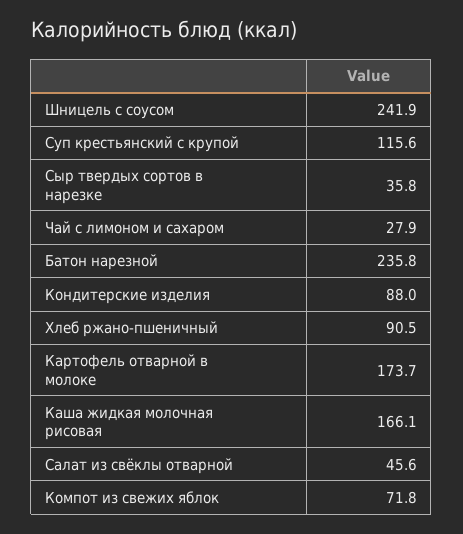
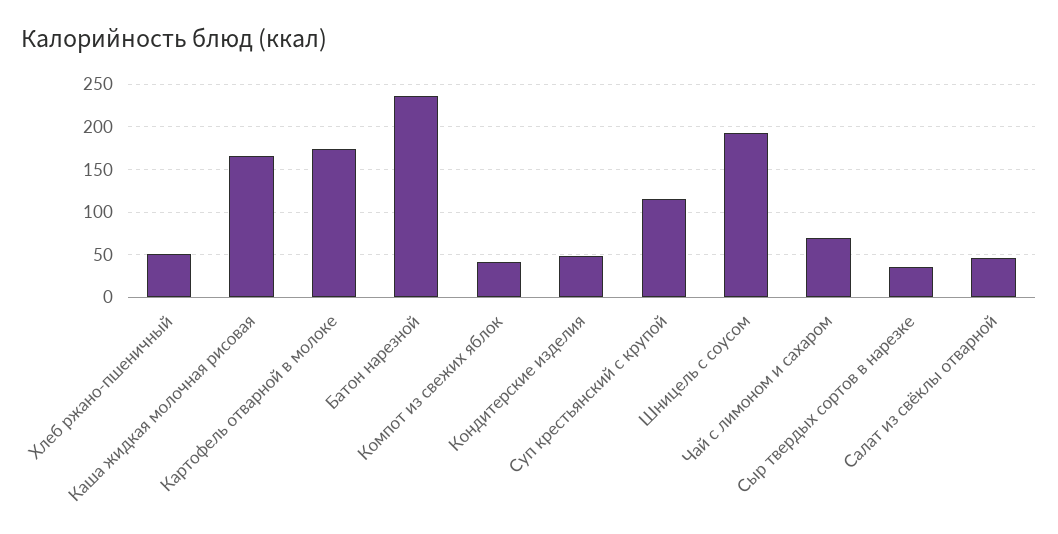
  {
-   "Шницель с соусом": 241.9,
+   "Шницель с соусом": 190,
    "Суп крестьянский с крупой": 115.6,
    "Сыр твердых сортов в нарезке": 35.8,
-   "Чай с лимоном и сахаром": 27.9,
+   "Чай с лимоном и сахаром": 70,
    "Батон нарезной": 235.8,
-   "Кондитерские изделия": 88,
+   "Кондитерские изделия": 50,
-   "Хлеб ржано-пшеничный": 90.5,
+   "Хлеб ржано-пшеничный": 50,
    "Картофель отварной в молоке": 173.7,
    "Каша жидкая молочная рисовая": 166.1,
    "Салат из свёклы отварной": 45.6,
-   "Компот из свежих яблок": 71.8
+   "Компот из свежих яблок": 40
  }

